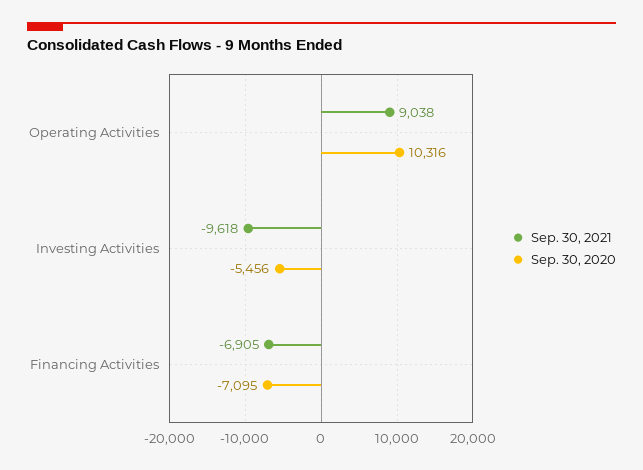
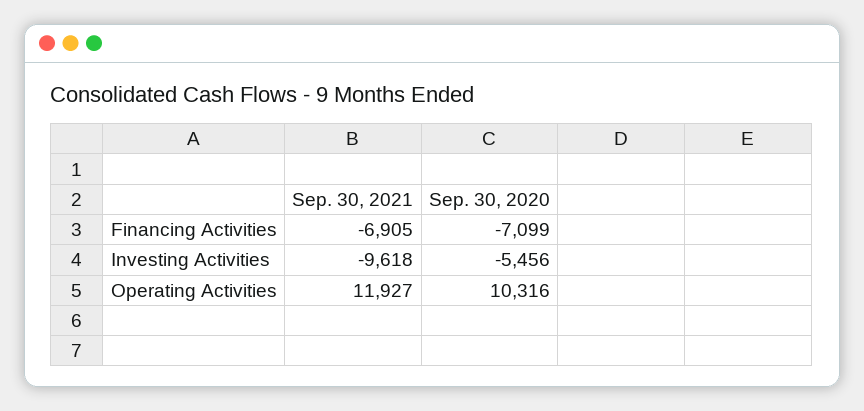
  {
    "Sep. 30, 2021": {
-     "Operating Activities": 9038,
+     "Operating Activities": 11927,
      "Investing Activities": -9618,
      "Financing Activities": -6905
    },
    "Sep. 30, 2020": {
      "Operating Activities": 10316,
      "Investing Activities": -5456,
-     "Financing Activities": -7095
+     "Financing Activities": -7099
    }
  }

